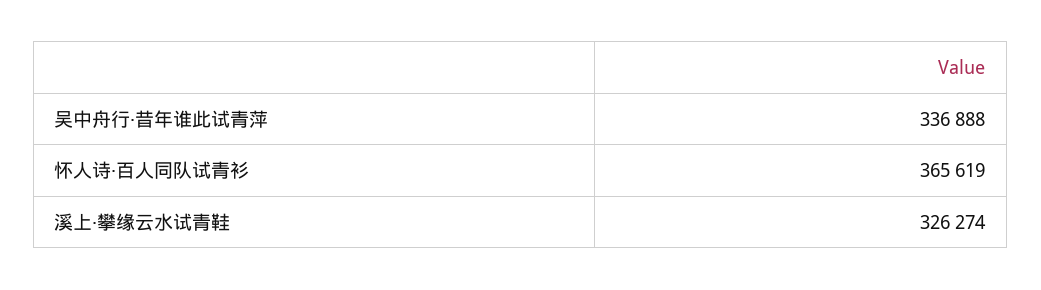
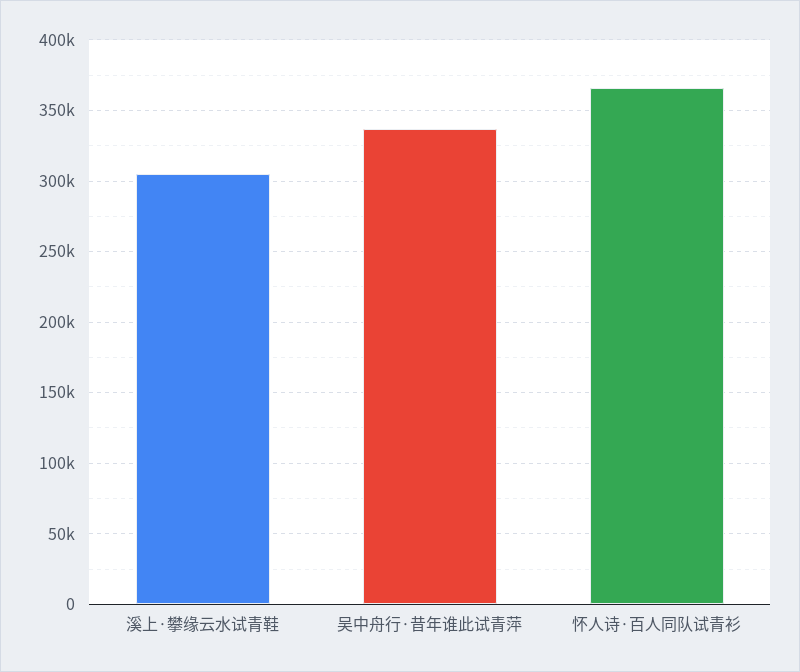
  {
    "吴中舟行·昔年谁此试青萍": 336888,
    "怀人诗·百人同队试青衫": 365619,
-   "溪上·攀缘云水试青鞋": 326274
+   "溪上·攀缘云水试青鞋": 305000
  }

